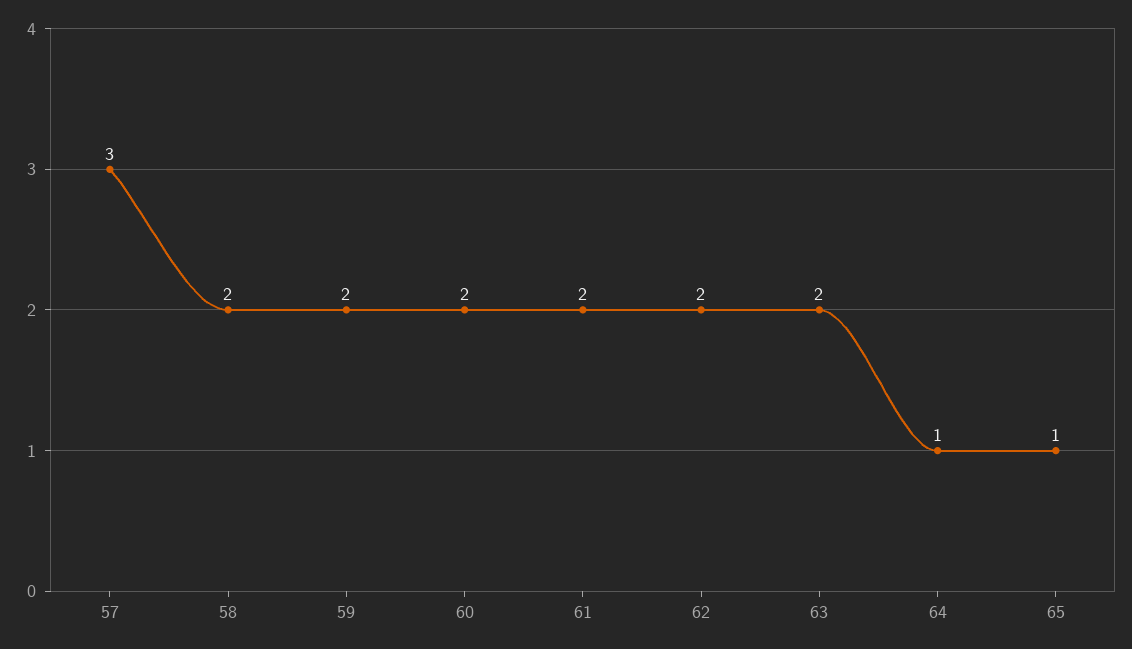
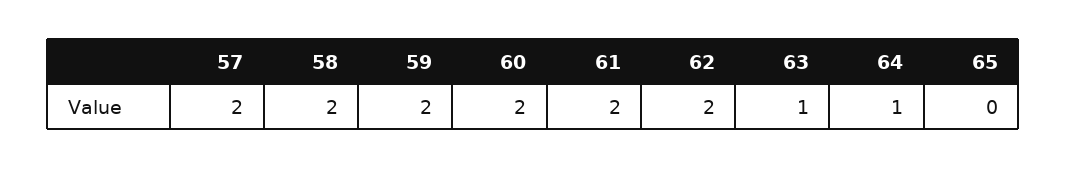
  {
-   "57": 3,
+   "57": 2,
    "58": 2,
    "59": 2,
    "60": 2,
    "61": 2,
    "62": 2,
-   "63": 2,
+   "63": 1,
    "64": 1,
-   "65": 1
+   "65": 0
  }

